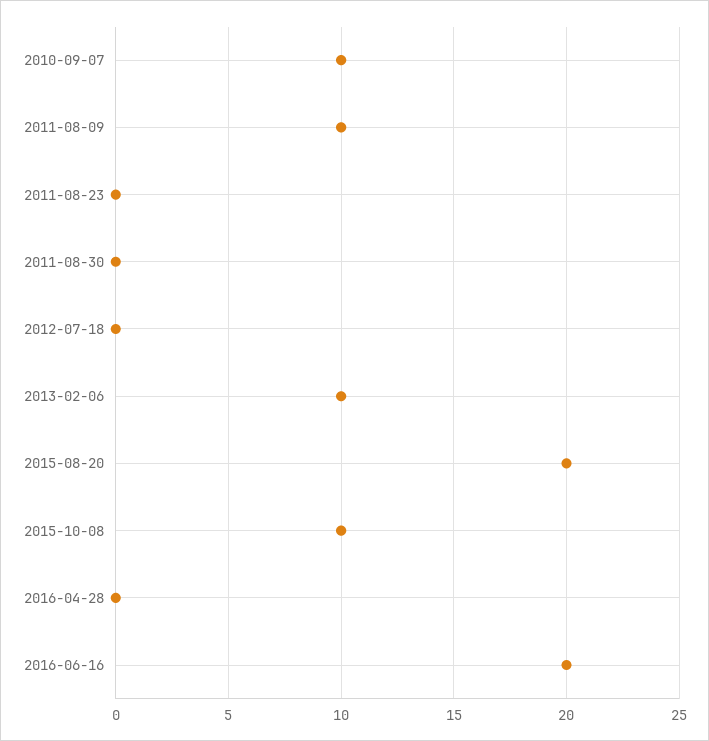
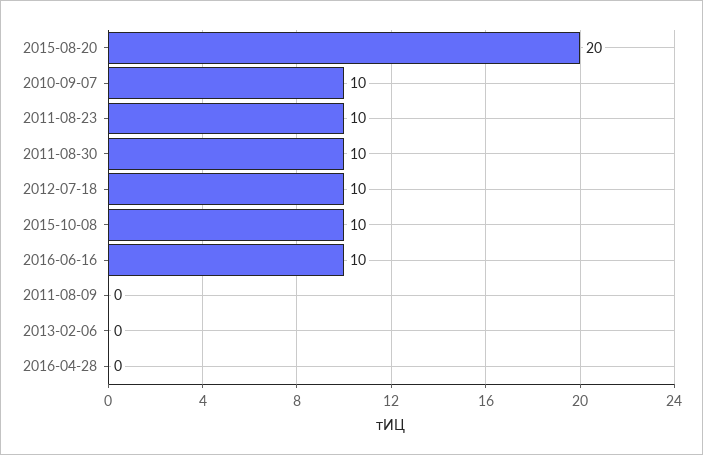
  {
    "2010-09-07": 10,
-   "2011-08-09": 10,
+   "2011-08-09": 0,
-   "2011-08-23": 0,
+   "2011-08-23": 10,
-   "2011-08-30": 0,
+   "2011-08-30": 10,
-   "2012-07-18": 0,
+   "2012-07-18": 10,
-   "2013-02-06": 10,
+   "2013-02-06": 0,
    "2015-08-20": 20,
    "2015-10-08": 10,
    "2016-04-28": 0,
-   "2016-06-16": 20
+   "2016-06-16": 10
  }

